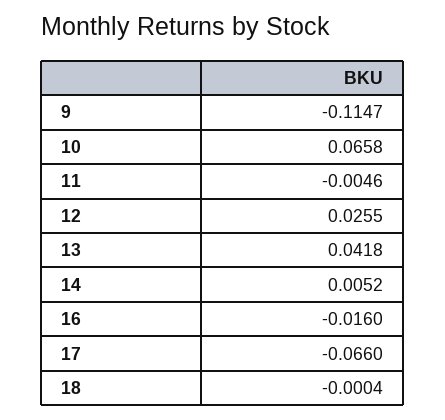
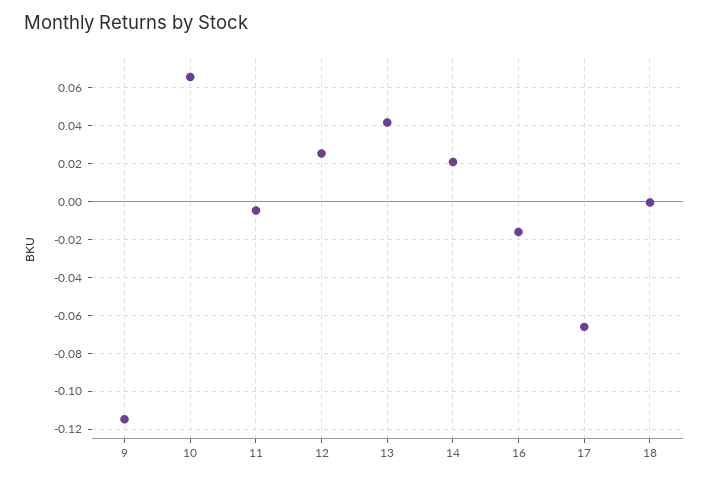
  {
    "9": -0.1147,
    "10": 0.0658,
    "11": -0.0046,
    "12": 0.0255,
    "13": 0.0418,
-   "14": 0.0052,
+   "14": 0.02,
    "16": -0.016,
    "17": -0.066,
    "18": -0.0004
  }

